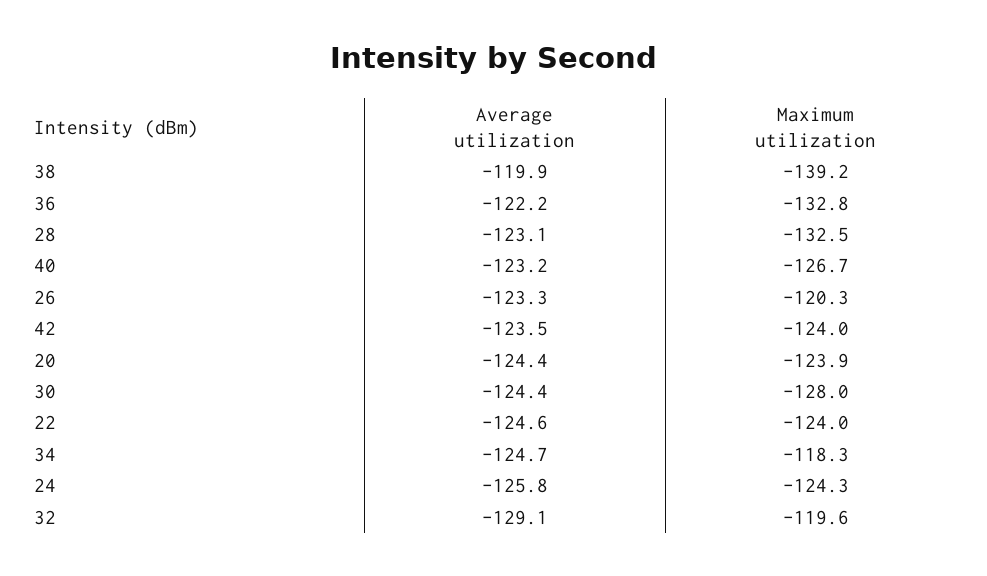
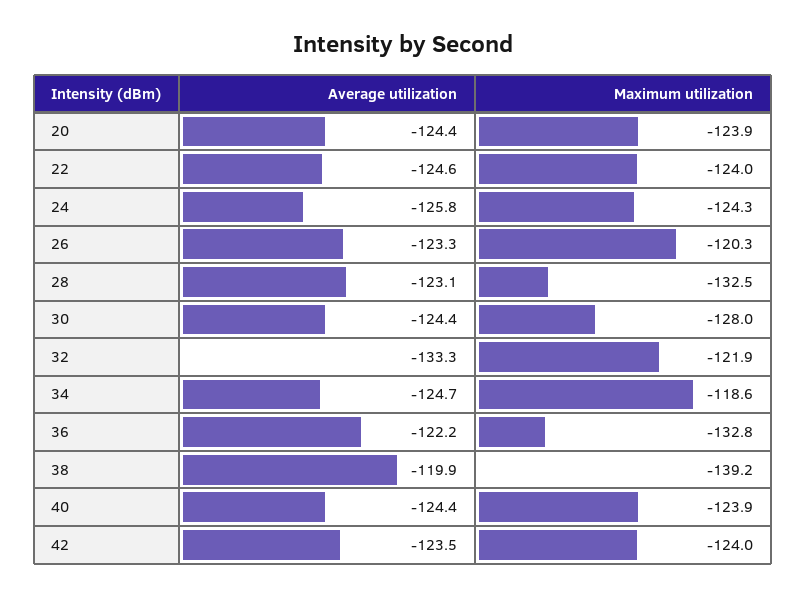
  {
    "Average utilization": {
      "38": -119.9,
      "36": -122.2,
      "28": -123.1,
-     "40": -123.2,
+     "40": -124.4,
      "26": -123.3,
      "42": -123.5,
      "20": -124.4,
      "30": -124.4,
      "22": -124.6,
      "34": -124.7,
      "24": -125.8,
-     "32": -129.1
+     "32": -133.3
    },
    "Maximum utilization": {
      "38": -139.2,
      "36": -132.8,
      "28": -132.5,
-     "40": -126.7,
+     "40": -123.9,
      "26": -120.3,
      "42": -124,
      "20": -123.9,
      "30": -128,
      "22": -124,
-     "34": -118.3,
+     "34": -118.6,
      "24": -124.3,
-     "32": -119.6
+     "32": -121.9
    }
  }

